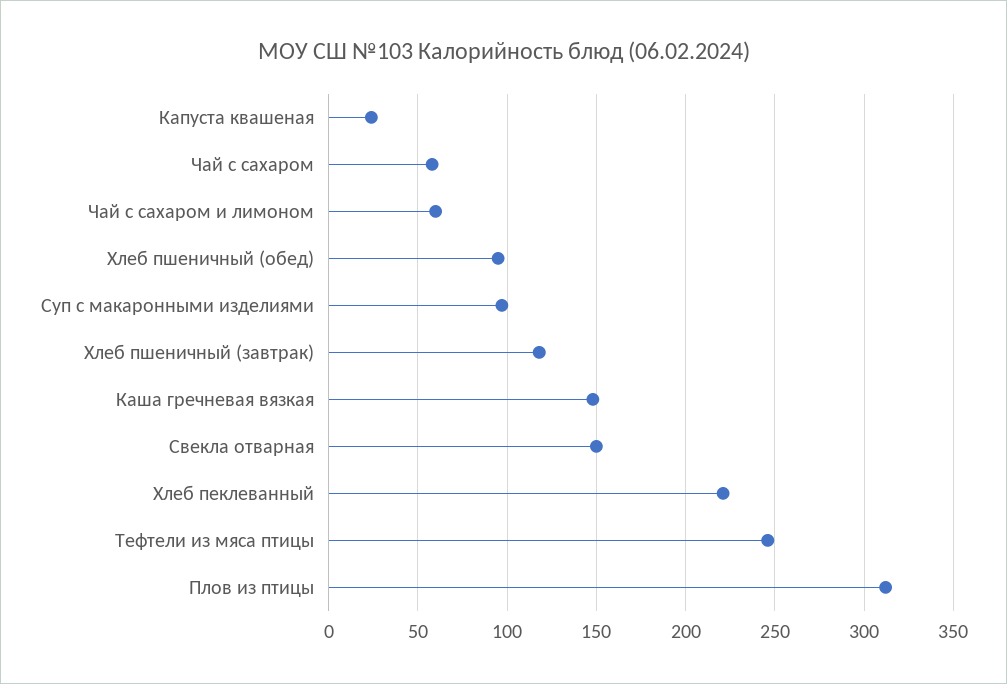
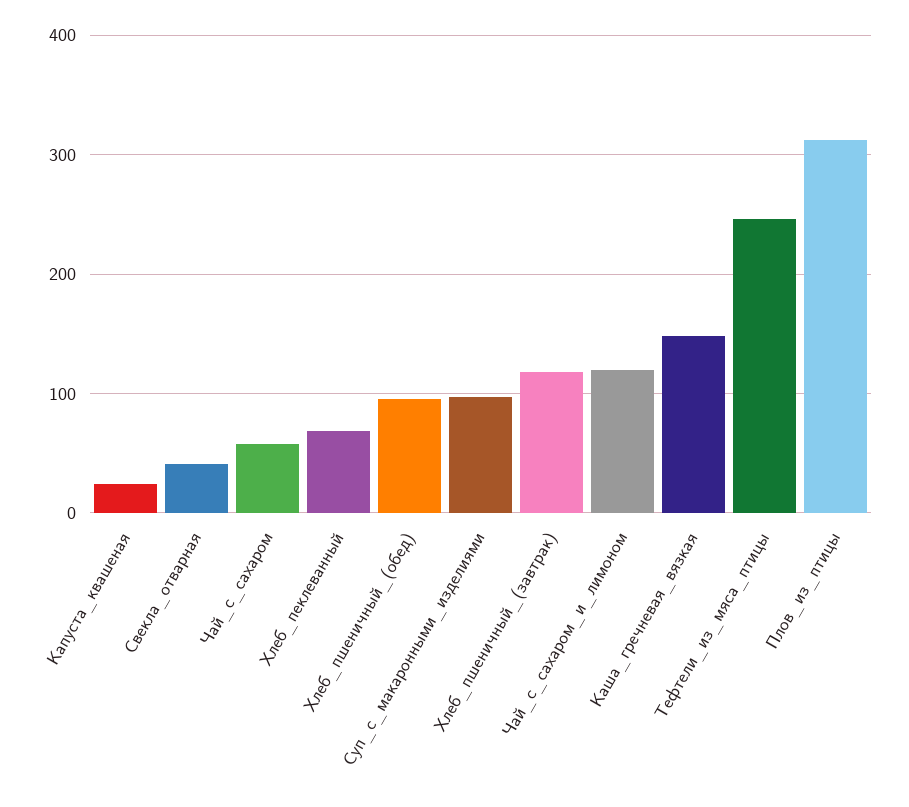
  {
    "Капуста квашеная": 25,
    "Чай с сахаром": 60,
-   "Чай с сахаром и лимоном": 60,
+   "Чай с сахаром и лимоном": 120,
    "Хлеб пшеничный (обед)": 95,
    "Суп с макаронными изделиями": 95,
    "Хлеб пшеничный (завтрак)": 120,
    "Каша гречневая вязкая": 150,
-   "Свекла отварная": 150,
+   "Свекла отварная": 40,
-   "Хлеб пеклеванный": 220,
+   "Хлеб пеклеванный": 70,
    "Тефтели из мяса птицы": 245,
    "Плов из птицы": 310
  }

